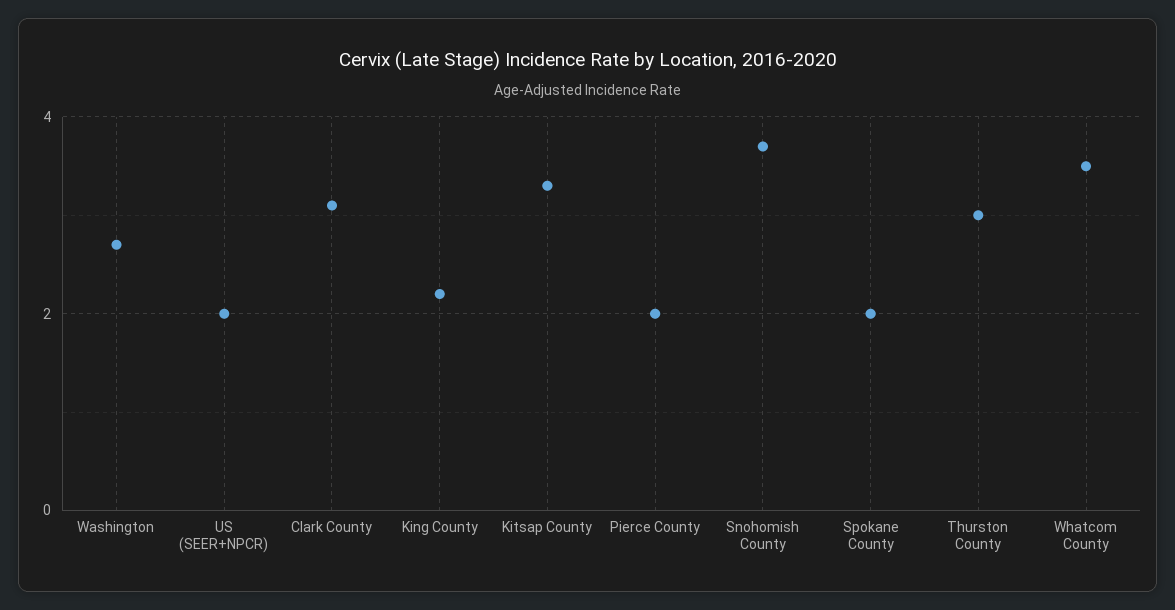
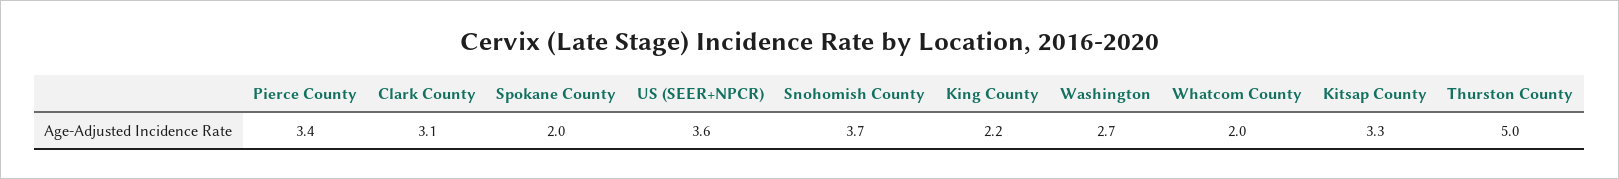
  {
    "Washington": 2.7,
-   "US (SEER+NPCR)": 2,
+   "US (SEER+NPCR)": 3.6,
    "Clark County": 3.1,
    "King County": 2.2,
    "Kitsap County": 3.3,
-   "Pierce County": 2,
+   "Pierce County": 3.4,
    "Snohomish County": 3.7,
    "Spokane County": 2,
-   "Thurston County": 3,
+   "Thurston County": 5,
-   "Whatcom County": 3.5
+   "Whatcom County": 2
  }

